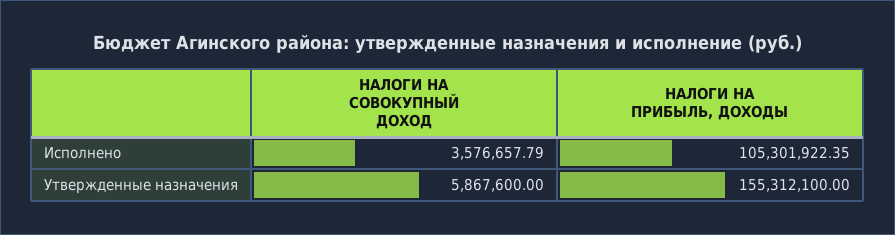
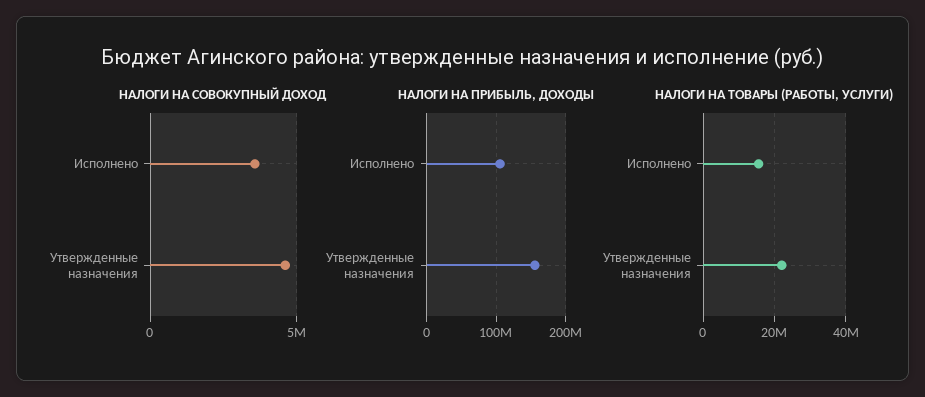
  {
    "НАЛОГИ НА СОВОКУПНЫЙ ДОХОД": {
      "Исполнено": 3576657.79,
-     "Утвержденные назначения": 5867600
+     "Утвержденные назначения": 4500000
    },
    "НАЛОГИ НА ПРИБЫЛЬ, ДОХОДЫ": {
      "Исполнено": 105301922.35,
      "Утвержденные назначения": 155312100
-   }
+   },
+   "НАЛОГИ НА ТОВАРЫ (РАБОТЫ, УСЛУГИ)": {
+     "Исполнено": 16000000,
+     "Утвержденные назначения": 22000000
+   }
  }

